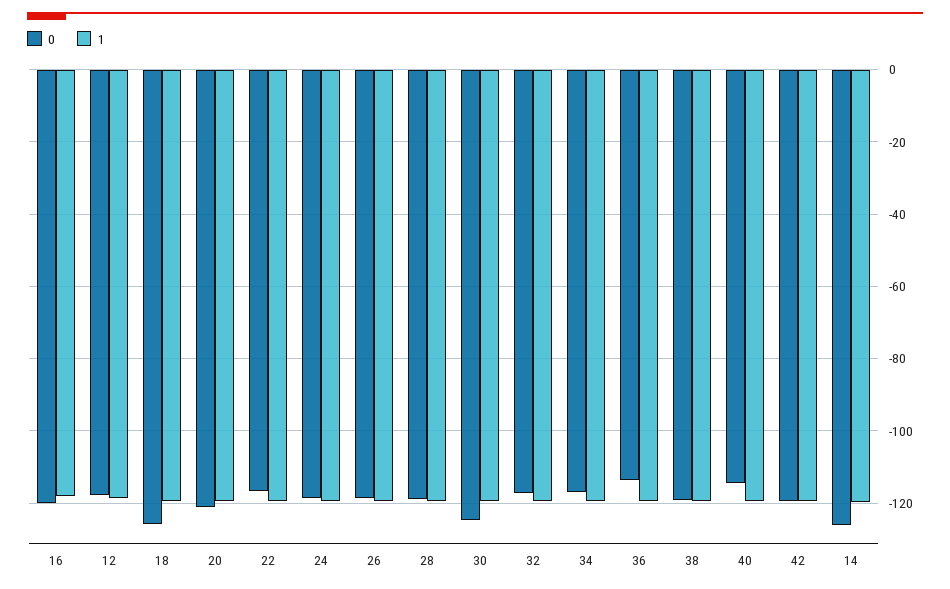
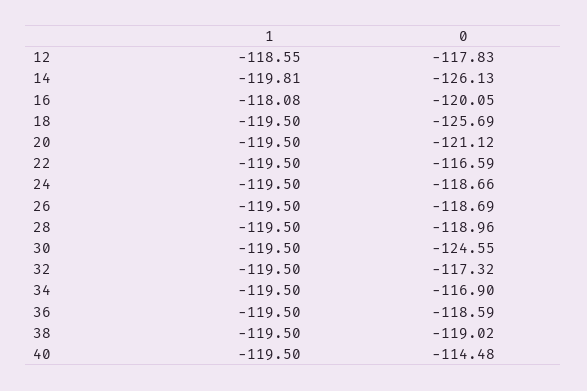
  {
    "0": {
      "16": -120.05,
      "12": -117.83,
      "18": -125.69,
      "20": -121.12,
      "22": -116.59,
      "24": -118.66,
      "26": -118.69,
      "28": -118.96,
      "30": -124.55,
      "32": -117.32,
      "34": -116.9,
-     "36": -114,
+     "36": -118.59,
      "38": -119.02,
      "40": -114.48,
-     "42": -120,
      "14": -126.13
    },
    "1": {
      "16": -118.08,
      "12": -118.55,
      "18": -119.5,
      "20": -119.5,
      "22": -119.5,
      "24": -119.5,
      "26": -119.5,
      "28": -119.5,
      "30": -119.5,
      "32": -119.5,
      "34": -119.5,
      "36": -119.5,
      "38": -119.5,
      "40": -119.5,
-     "42": -120,
      "14": -119.81
    }
  }

